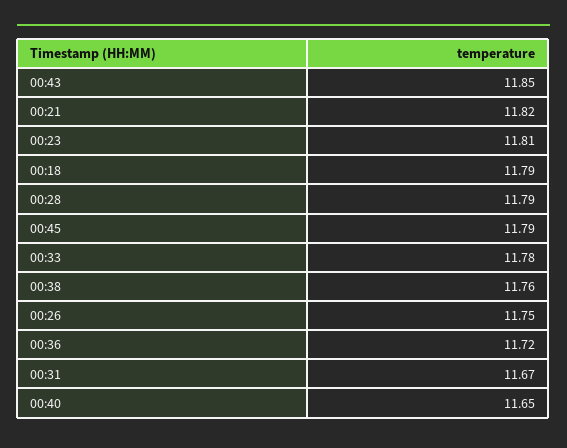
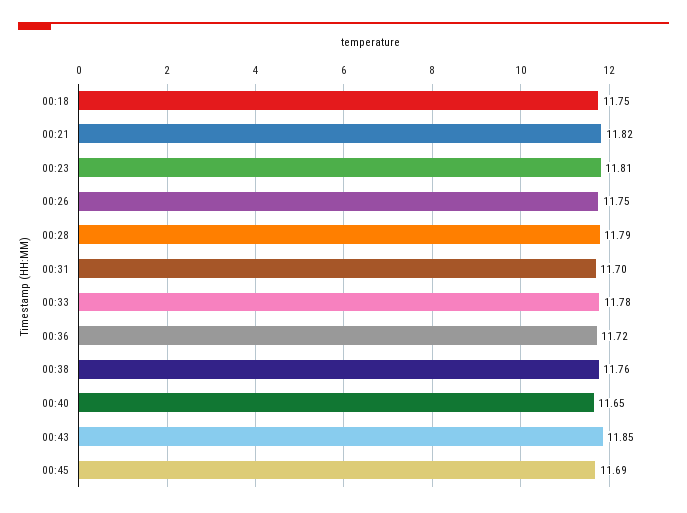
  {
    "00:43": 11.85,
    "00:21": 11.82,
    "00:23": 11.81,
-   "00:18": 11.79,
+   "00:18": 11.75,
    "00:28": 11.79,
-   "00:45": 11.79,
+   "00:45": 11.69,
    "00:33": 11.78,
    "00:38": 11.76,
    "00:26": 11.75,
    "00:36": 11.72,
-   "00:31": 11.67,
+   "00:31": 11.7,
    "00:40": 11.65
  }

